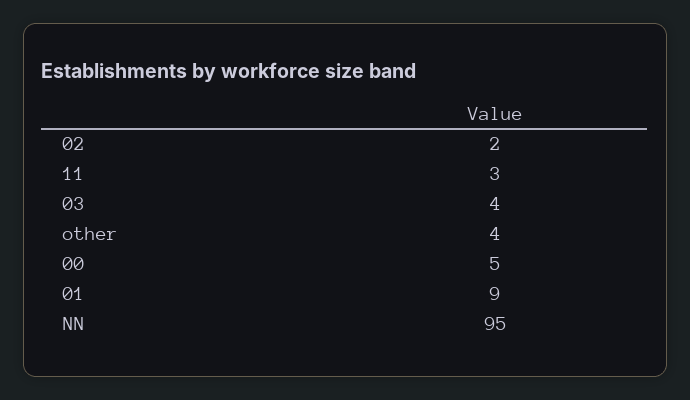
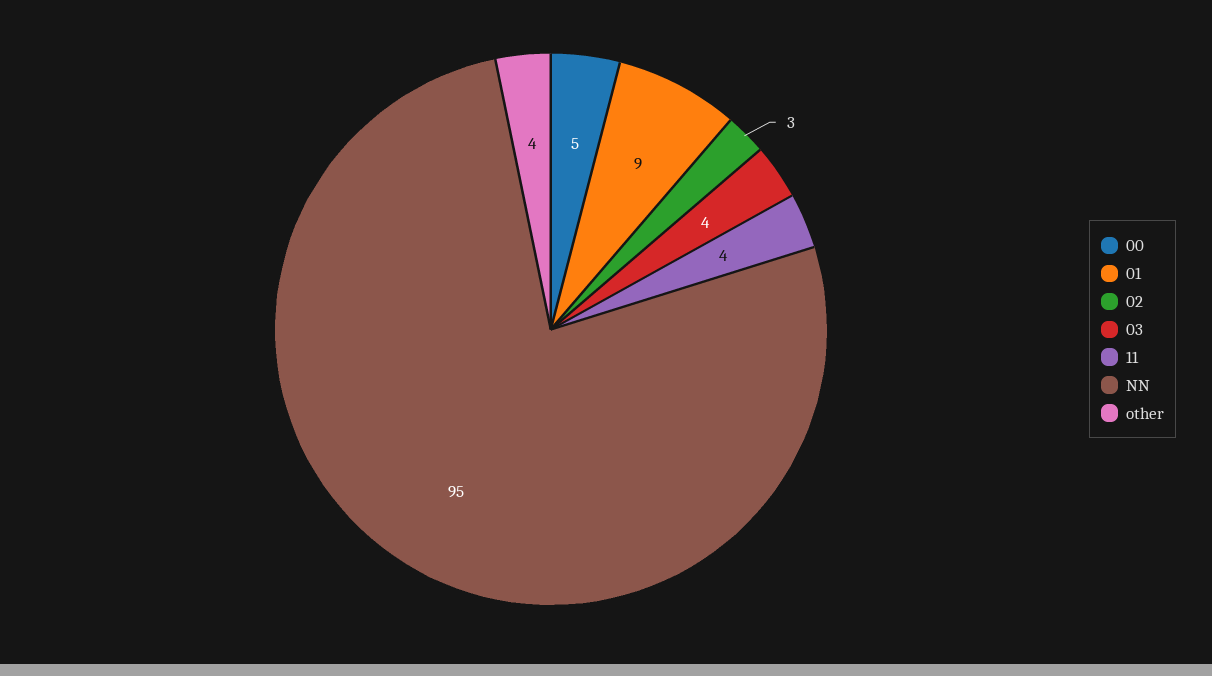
  {
-   "02": 2,
+   "02": 3,
-   "11": 3,
+   "11": 4,
    "03": 4,
    "other": 4,
    "00": 5,
    "01": 9,
    "NN": 95
  }

